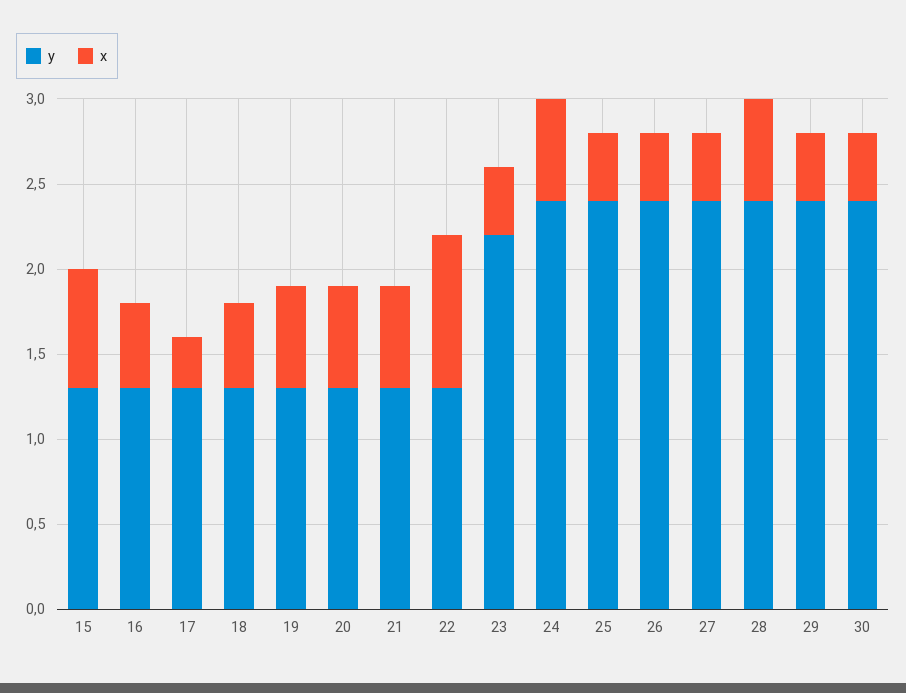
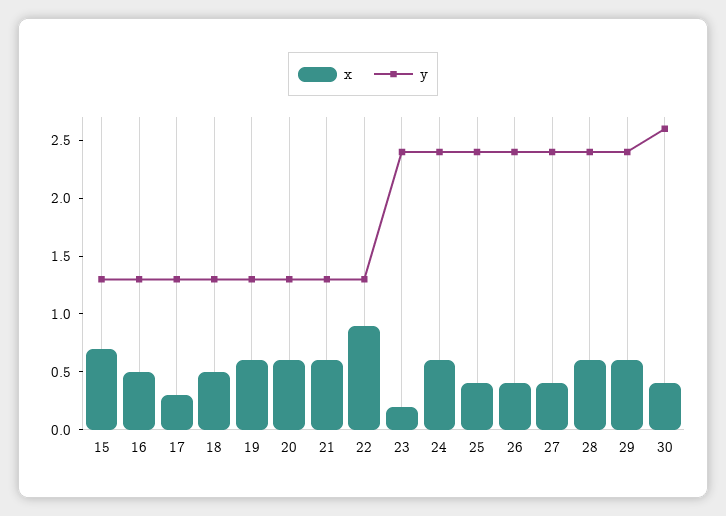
  {
    "y": {
      "15": 1.3,
      "16": 1.3,
      "17": 1.3,
      "18": 1.3,
      "19": 1.3,
      "20": 1.3,
      "21": 1.3,
      "22": 1.3,
-     "23": 2.2,
+     "23": 2.4,
      "24": 2.4,
      "25": 2.4,
      "26": 2.4,
      "27": 2.4,
      "28": 2.4,
      "29": 2.4,
-     "30": 2.4
+     "30": 2.6
    },
    "x": {
      "15": 0.7,
      "16": 0.5,
      "17": 0.3,
      "18": 0.5,
      "19": 0.6,
      "20": 0.6,
      "21": 0.6,
      "22": 0.9,
-     "23": 0.4,
+     "23": 0.2,
      "24": 0.6,
      "25": 0.4,
      "26": 0.4,
      "27": 0.4,
      "28": 0.6,
-     "29": 0.4,
+     "29": 0.6,
      "30": 0.4
    }
  }

